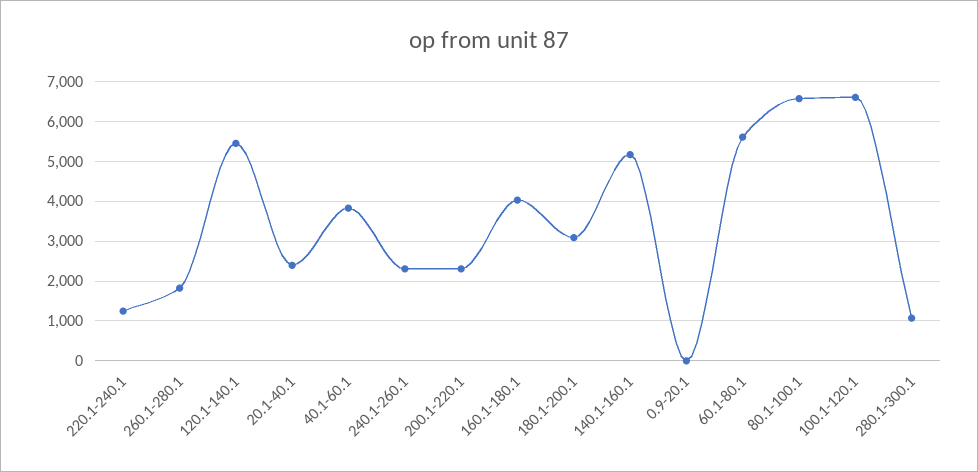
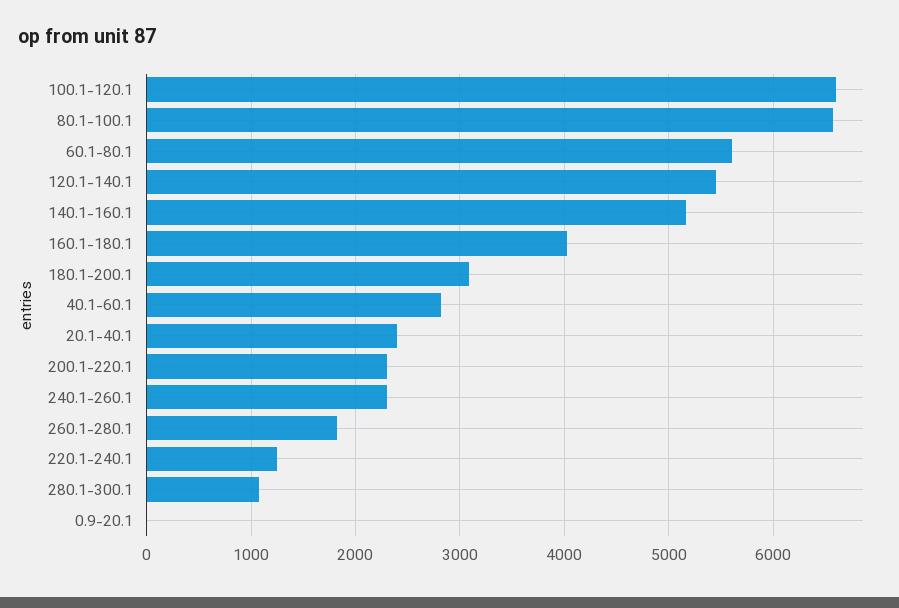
  {
    "220.1-240.1": 1200,
    "260.1-280.1": 1800,
    "120.1-140.1": 5500,
    "20.1-40.1": 2400,
-   "40.1-60.1": 3800,
+   "40.1-60.1": 2800,
    "240.1-260.1": 2300,
    "200.1-220.1": 2300,
    "160.1-180.1": 4000,
    "180.1-200.1": 3100,
    "140.1-160.1": 5200,
    "0.9-20.1": 0,
    "60.1-80.1": 5600,
    "80.1-100.1": 6600,
    "100.1-120.1": 6600,
    "280.1-300.1": 1100
  }

